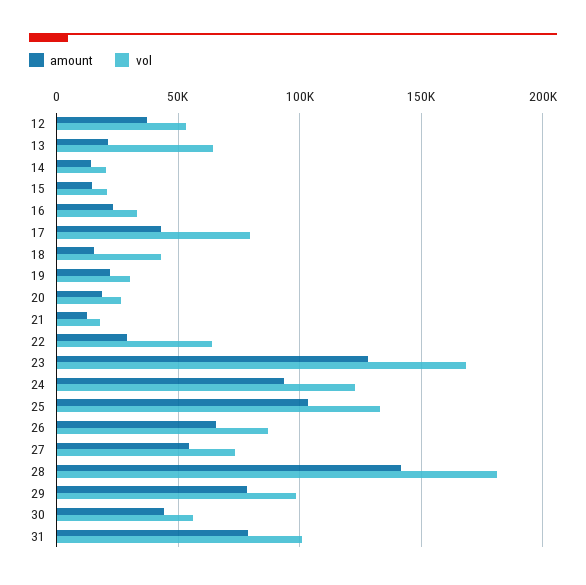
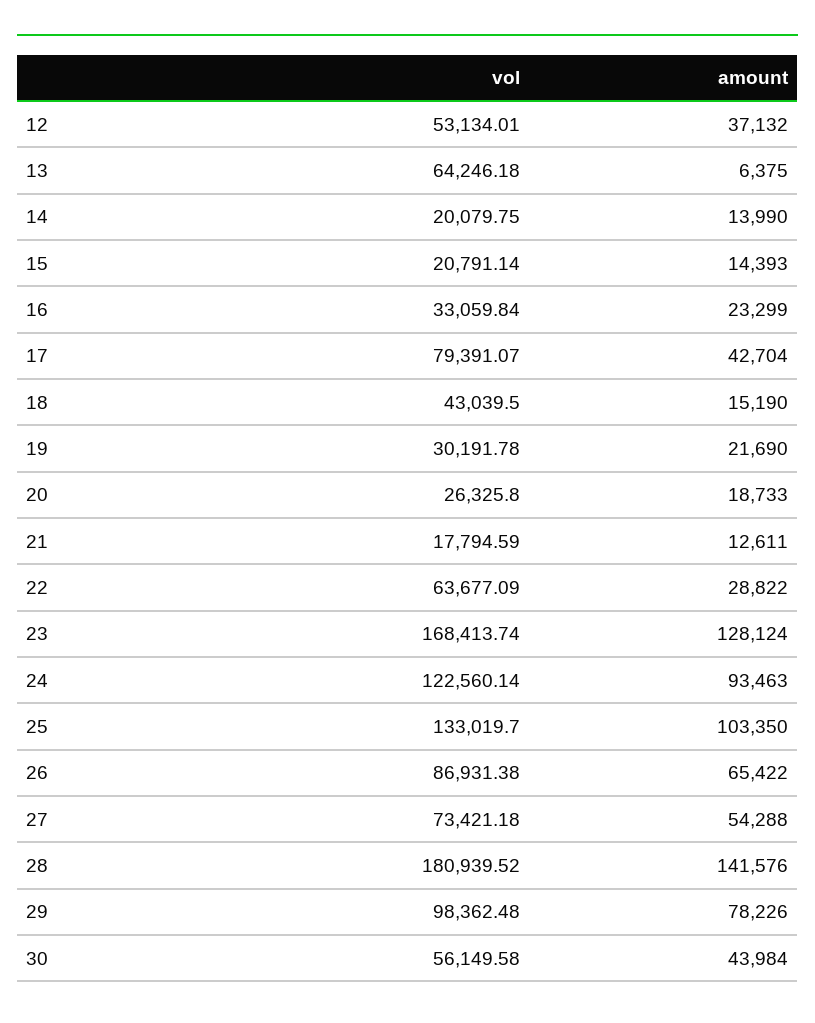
  {
    "amount": {
      "12": 37132,
-     "13": 20000,
+     "13": 6375,
      "14": 13990,
      "15": 14393,
      "16": 23299,
      "17": 42704,
      "18": 15190,
      "19": 21690,
      "20": 18733,
      "21": 12611,
      "22": 28822,
      "23": 128124,
      "24": 93463,
      "25": 103350,
      "26": 65422,
      "27": 54288,
      "28": 141576,
      "29": 78226,
-     "30": 43984,
+     "30": 43984
-     "31": 80000
    },
    "vol": {
      "12": 53134.01,
      "13": 64246.18,
      "14": 20079.75,
      "15": 20791.14,
      "16": 33059.84,
      "17": 79391.07,
      "18": 43039.5,
      "19": 30191.78,
      "20": 26325.8,
      "21": 17794.59,
      "22": 63677.09,
      "23": 168413.74,
      "24": 122560.14,
      "25": 133019.7,
      "26": 86931.38,
      "27": 73421.18,
      "28": 180939.52,
      "29": 98362.48,
-     "30": 56149.58,
+     "30": 56149.58
-     "31": 100000
    }
  }

